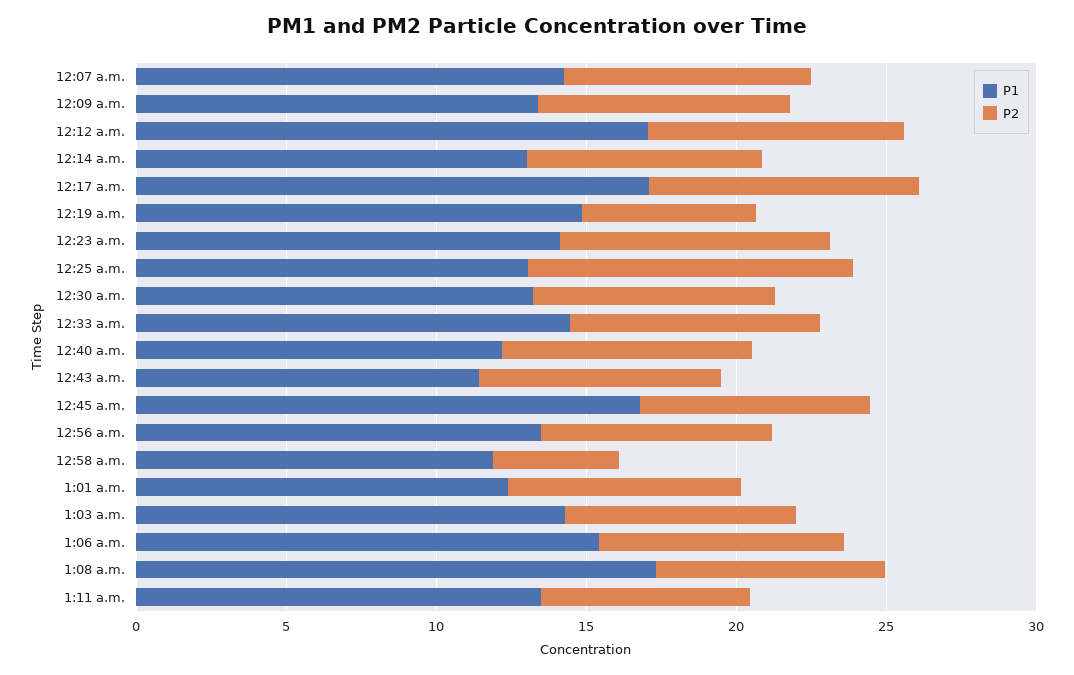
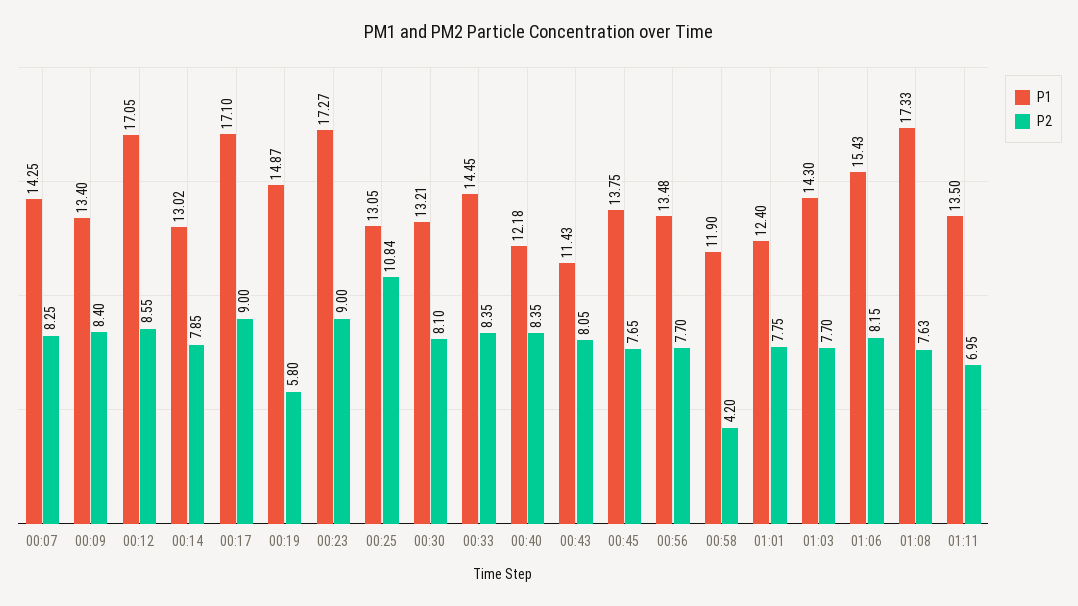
  {
    "P1": {
      "12:07 a.m.": 14.25,
      "12:09 a.m.": 13.4,
      "12:12 a.m.": 17.05,
      "12:14 a.m.": 13.02,
      "12:17 a.m.": 17.1,
      "12:19 a.m.": 14.87,
-     "12:23 a.m.": 14,
+     "12:23 a.m.": 17.27,
      "12:25 a.m.": 13.05,
      "12:30 a.m.": 13.21,
      "12:33 a.m.": 14.45,
      "12:40 a.m.": 12.18,
      "12:43 a.m.": 11.43,
-     "12:45 a.m.": 17,
+     "12:45 a.m.": 13.75,
      "12:56 a.m.": 13.48,
      "12:58 a.m.": 11.9,
      "1:01 a.m.": 12.4,
      "1:03 a.m.": 14.3,
      "1:06 a.m.": 15.43,
      "1:08 a.m.": 17.33,
      "1:11 a.m.": 13.5
    },
    "P2": {
      "12:07 a.m.": 8.25,
      "12:09 a.m.": 8.4,
      "12:12 a.m.": 8.55,
      "12:14 a.m.": 7.85,
      "12:17 a.m.": 9,
      "12:19 a.m.": 5.8,
      "12:23 a.m.": 9,
      "12:25 a.m.": 10.84,
      "12:30 a.m.": 8.1,
      "12:33 a.m.": 8.35,
      "12:40 a.m.": 8.35,
      "12:43 a.m.": 8.05,
      "12:45 a.m.": 7.65,
      "12:56 a.m.": 7.7,
      "12:58 a.m.": 4.2,
      "1:01 a.m.": 7.75,
      "1:03 a.m.": 7.7,
      "1:06 a.m.": 8.15,
      "1:08 a.m.": 7.63,
      "1:11 a.m.": 6.95
    }
  }

